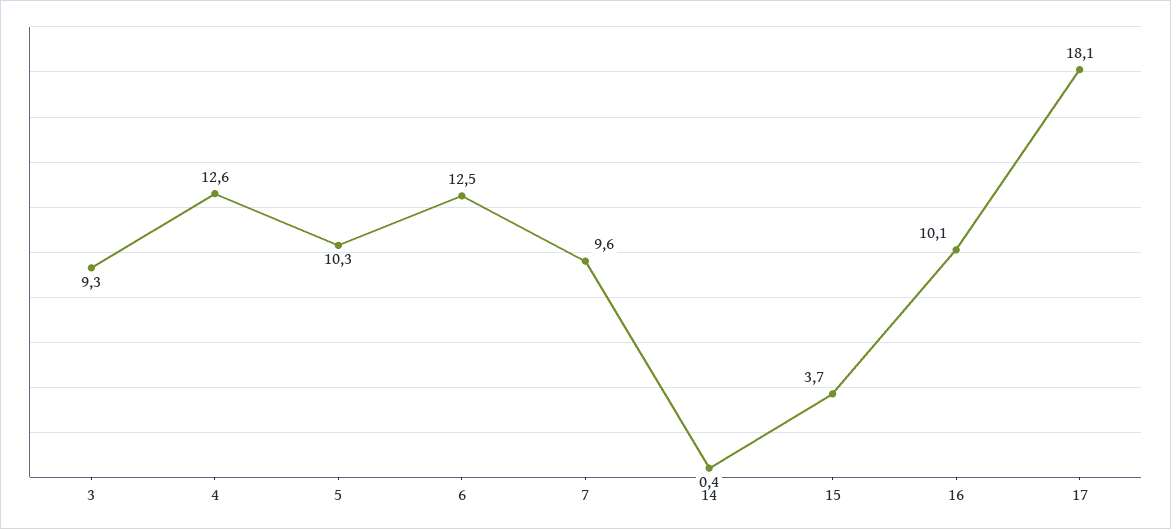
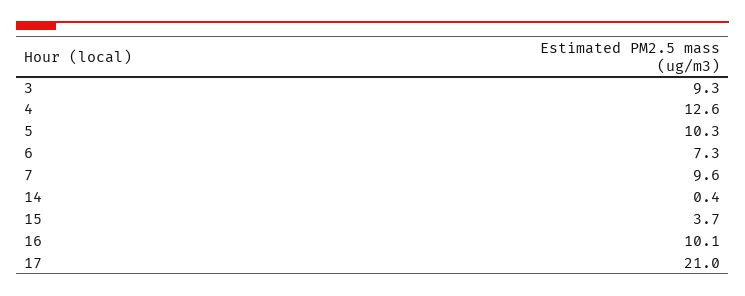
  {
    "3": 9.3,
    "4": 12.6,
    "5": 10.3,
-   "6": 12.5,
+   "6": 7.3,
    "7": 9.6,
    "14": 0.4,
    "15": 3.7,
    "16": 10.1,
-   "17": 18.1
+   "17": 21
  }

